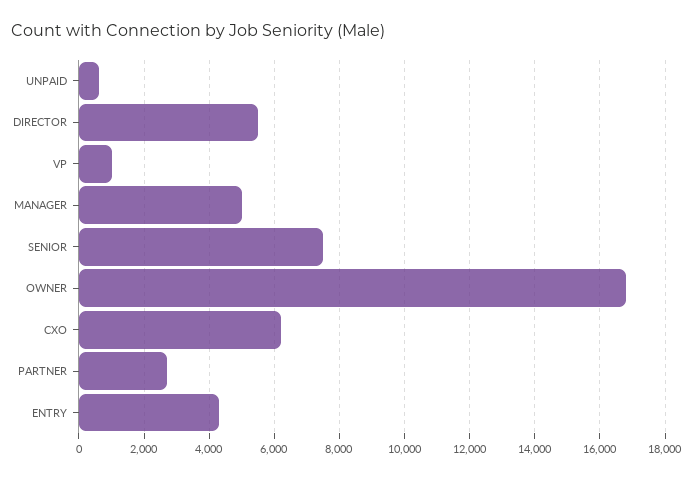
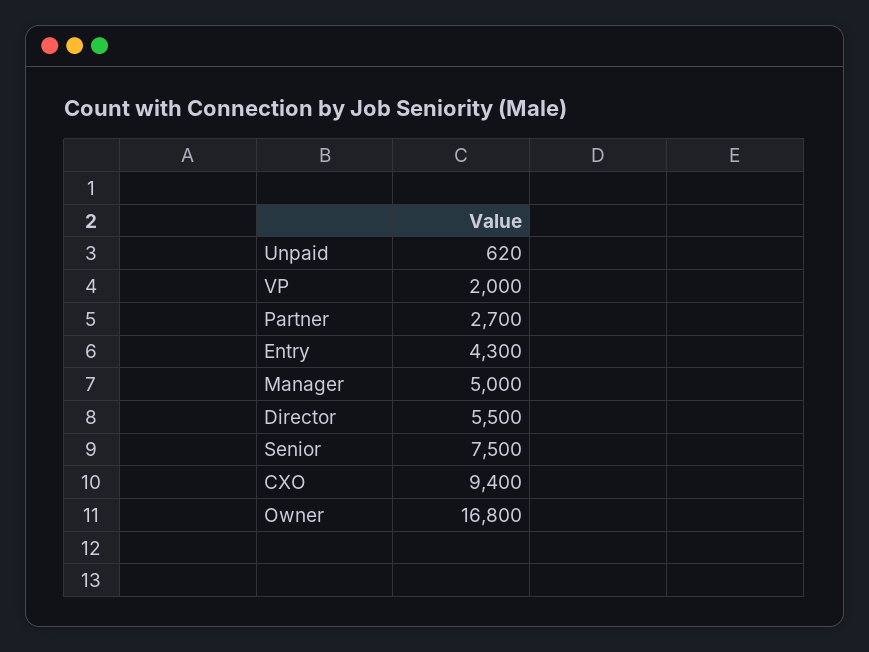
  {
    "UNPAID": 620,
    "DIRECTOR": 5500,
-   "VP": 1000,
+   "VP": 2000,
    "MANAGER": 5000,
    "SENIOR": 7500,
    "OWNER": 16800,
-   "CXO": 6200,
+   "CXO": 9400,
    "PARTNER": 2700,
    "ENTRY": 4300
  }

